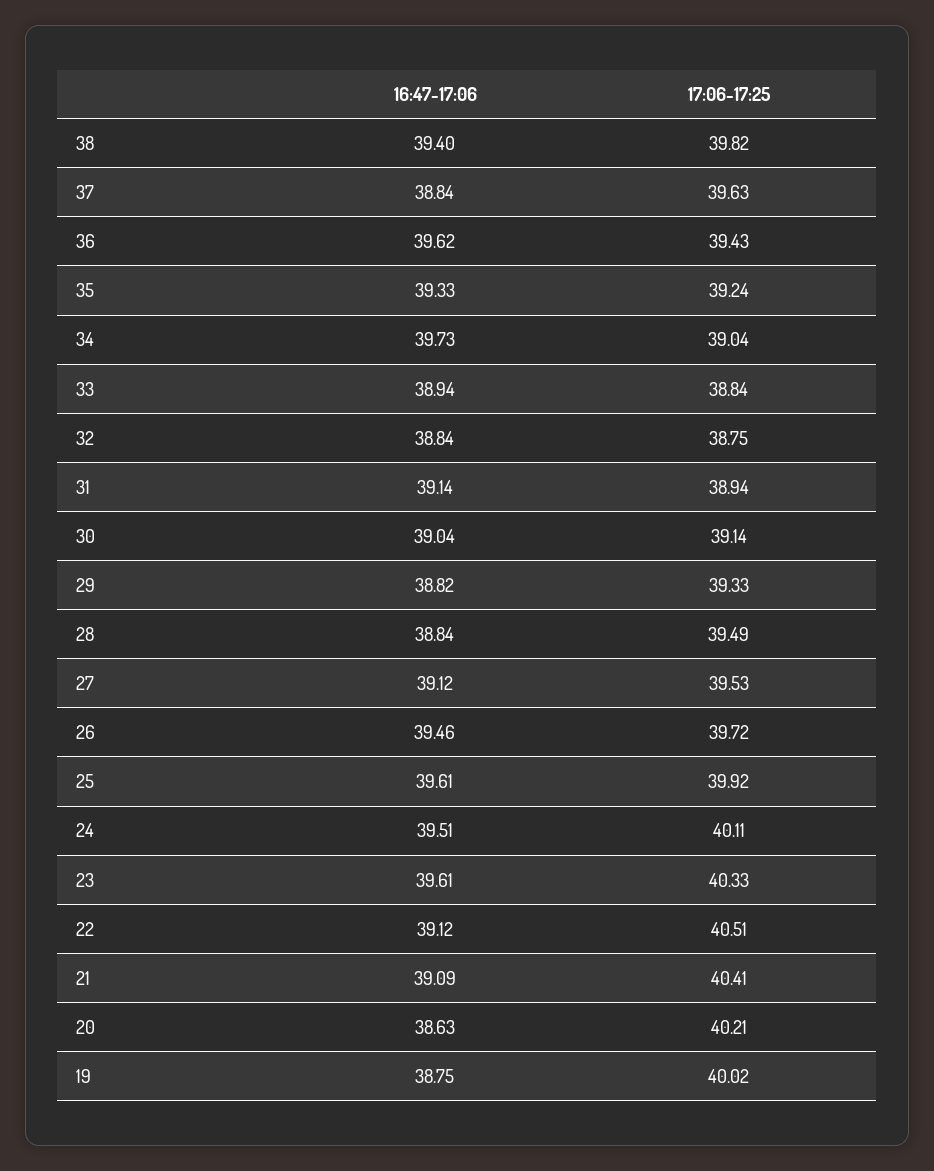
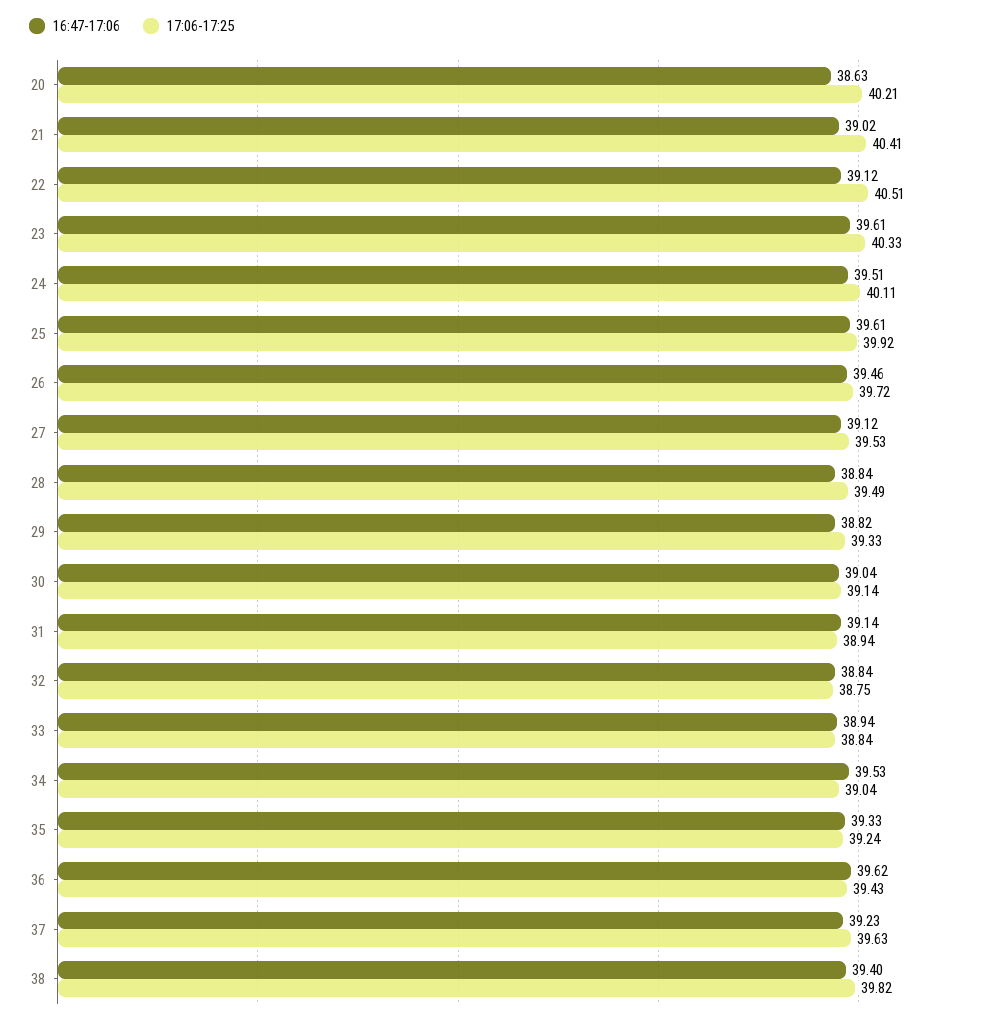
  {
    "16:47-17:06": {
      "38": 39.4,
-     "37": 38.84,
+     "37": 39.23,
      "36": 39.62,
      "35": 39.33,
-     "34": 39.73,
+     "34": 39.53,
      "33": 38.94,
      "32": 38.84,
      "31": 39.14,
      "30": 39.04,
      "29": 38.82,
      "28": 38.84,
      "27": 39.12,
      "26": 39.46,
      "25": 39.61,
      "24": 39.51,
      "23": 39.61,
      "22": 39.12,
-     "21": 39.09,
+     "21": 39.02,
-     "20": 38.63,
+     "20": 38.63
-     "19": 38.75
    },
    "17:06-17:25": {
      "38": 39.82,
      "37": 39.63,
      "36": 39.43,
      "35": 39.24,
      "34": 39.04,
      "33": 38.84,
      "32": 38.75,
      "31": 38.94,
      "30": 39.14,
      "29": 39.33,
      "28": 39.49,
      "27": 39.53,
      "26": 39.72,
      "25": 39.92,
      "24": 40.11,
      "23": 40.33,
      "22": 40.51,
      "21": 40.41,
-     "20": 40.21,
+     "20": 40.21
-     "19": 40.02
    }
  }

